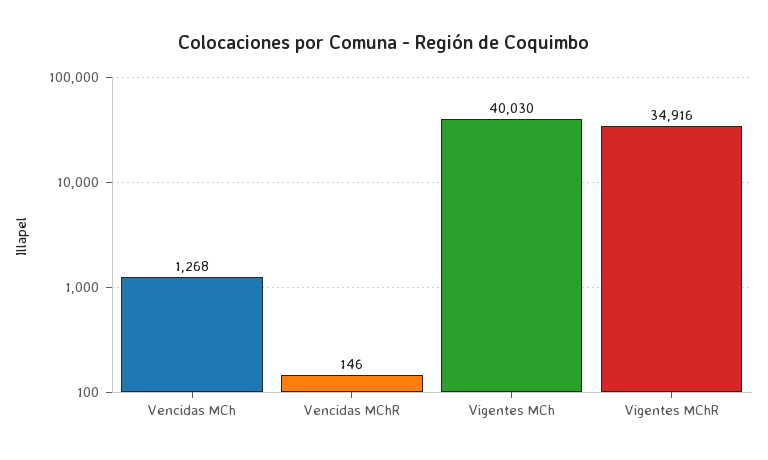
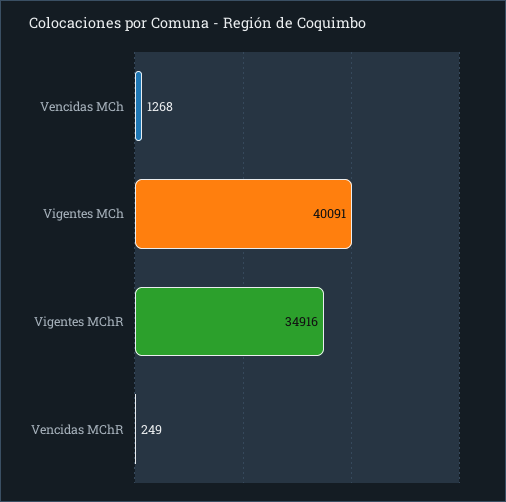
  {
    "Vencidas MCh": 1268,
-   "Vencidas MChR": 146,
+   "Vencidas MChR": 249,
-   "Vigentes MCh": 40030,
+   "Vigentes MCh": 40091,
    "Vigentes MChR": 34916
  }

